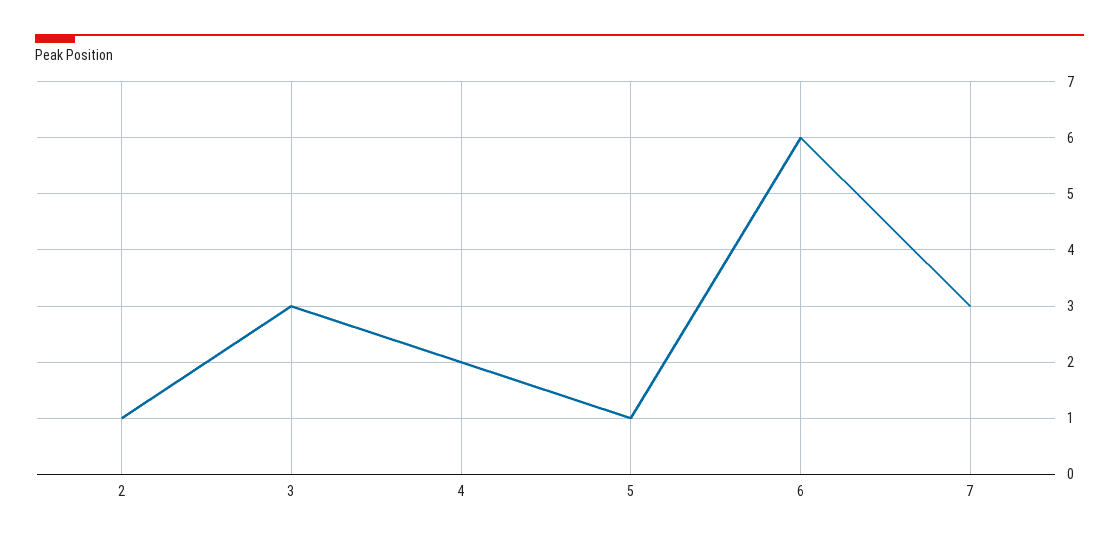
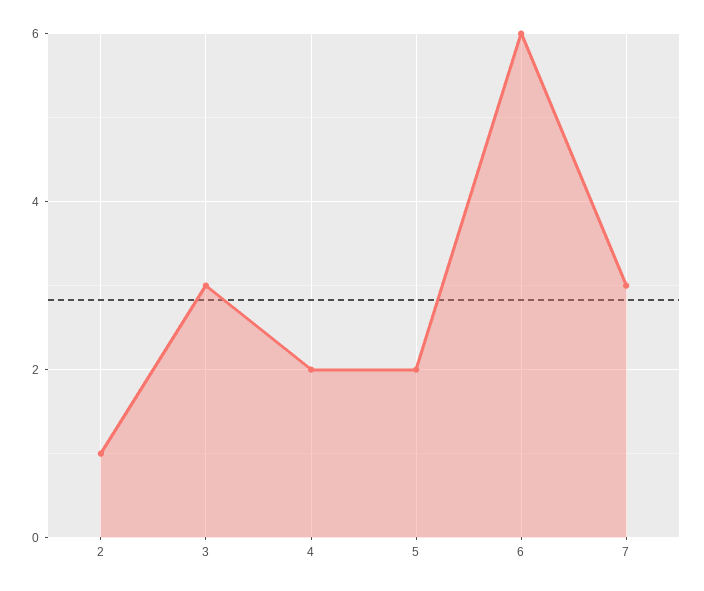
  {
    "2": 1,
    "3": 3,
    "4": 2,
-   "5": 1,
+   "5": 2,
    "6": 6,
    "7": 3
  }

